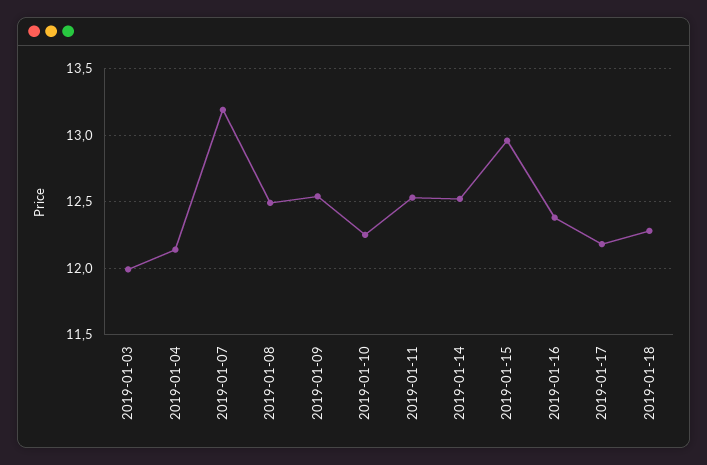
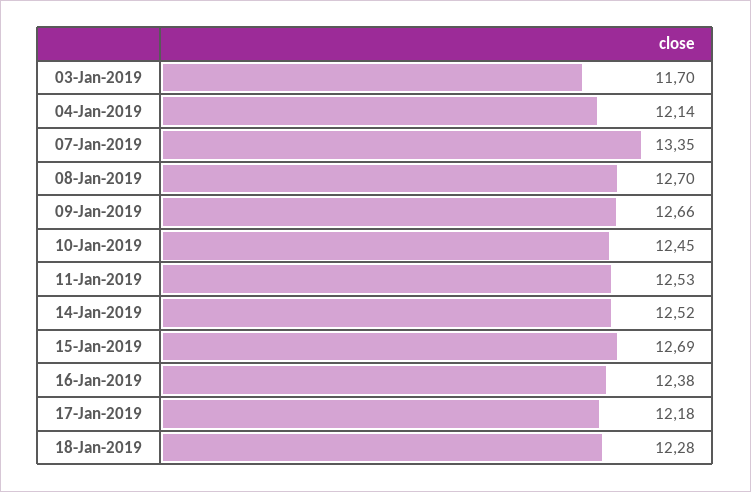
  {
-   "2019-01-03": 12,
+   "2019-01-03": 11.7,
    "2019-01-04": 12.14,
-   "2019-01-07": 13.2,
+   "2019-01-07": 13.35,
-   "2019-01-08": 12.5,
+   "2019-01-08": 12.7,
-   "2019-01-09": 12.55,
+   "2019-01-09": 12.66,
-   "2019-01-10": 12.25,
+   "2019-01-10": 12.45,
    "2019-01-11": 12.53,
    "2019-01-14": 12.52,
-   "2019-01-15": 12.95,
+   "2019-01-15": 12.69,
    "2019-01-16": 12.38,
    "2019-01-17": 12.18,
    "2019-01-18": 12.28
  }

